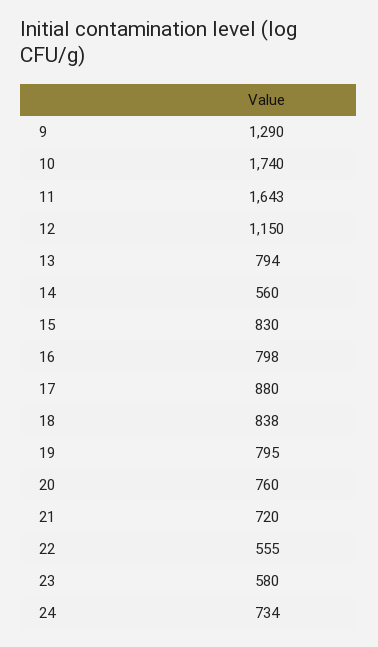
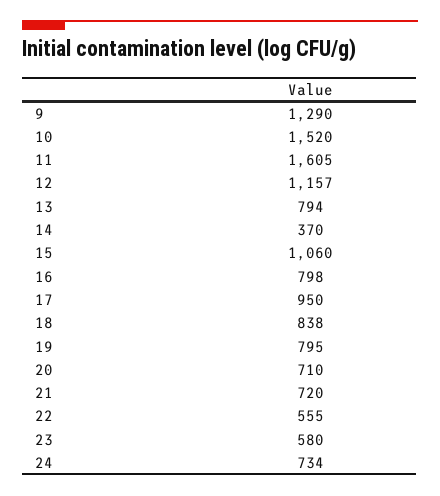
  {
    "9": 1290,
-   "10": 1740,
+   "10": 1520,
-   "11": 1643,
+   "11": 1605,
-   "12": 1150,
+   "12": 1157,
    "13": 794,
-   "14": 560,
+   "14": 370,
-   "15": 830,
+   "15": 1060,
    "16": 798,
-   "17": 880,
+   "17": 950,
    "18": 838,
    "19": 795,
-   "20": 760,
+   "20": 710,
    "21": 720,
    "22": 555,
    "23": 580,
    "24": 734
  }

